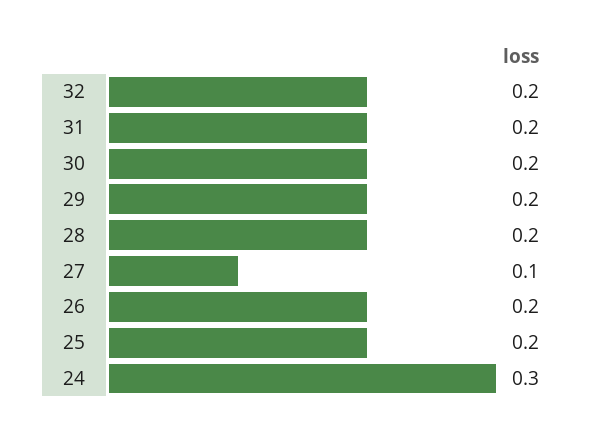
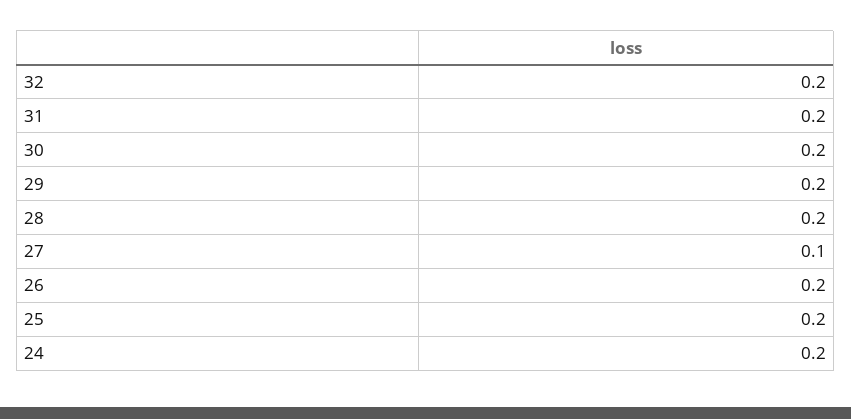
  {
    "32": 0.2,
    "31": 0.2,
    "30": 0.2,
    "29": 0.2,
    "28": 0.2,
    "27": 0.1,
    "26": 0.2,
    "25": 0.2,
-   "24": 0.3
+   "24": 0.2
  }

